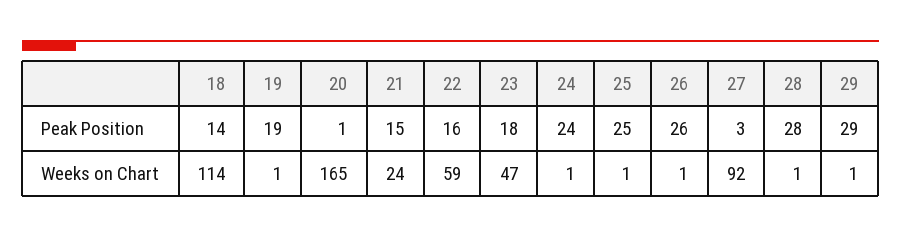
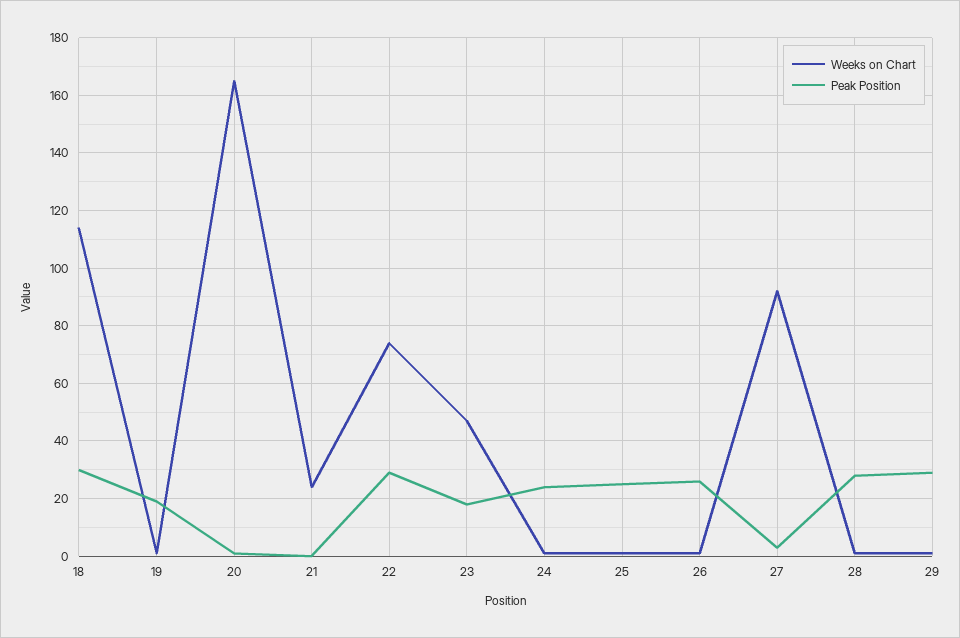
  {
    "Peak Position": {
-     "18": 14,
+     "18": 30,
      "19": 19,
      "20": 1,
-     "21": 15,
+     "21": 0,
-     "22": 16,
+     "22": 30,
      "23": 18,
      "24": 24,
      "25": 25,
      "26": 26,
      "27": 3,
      "28": 28,
      "29": 29
    },
    "Weeks on Chart": {
      "18": 114,
      "19": 1,
      "20": 165,
      "21": 24,
-     "22": 59,
+     "22": 75,
      "23": 47,
      "24": 1,
      "25": 1,
      "26": 1,
      "27": 92,
      "28": 1,
      "29": 1
    }
  }

